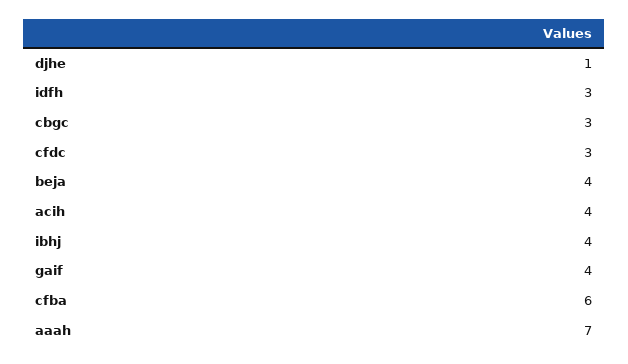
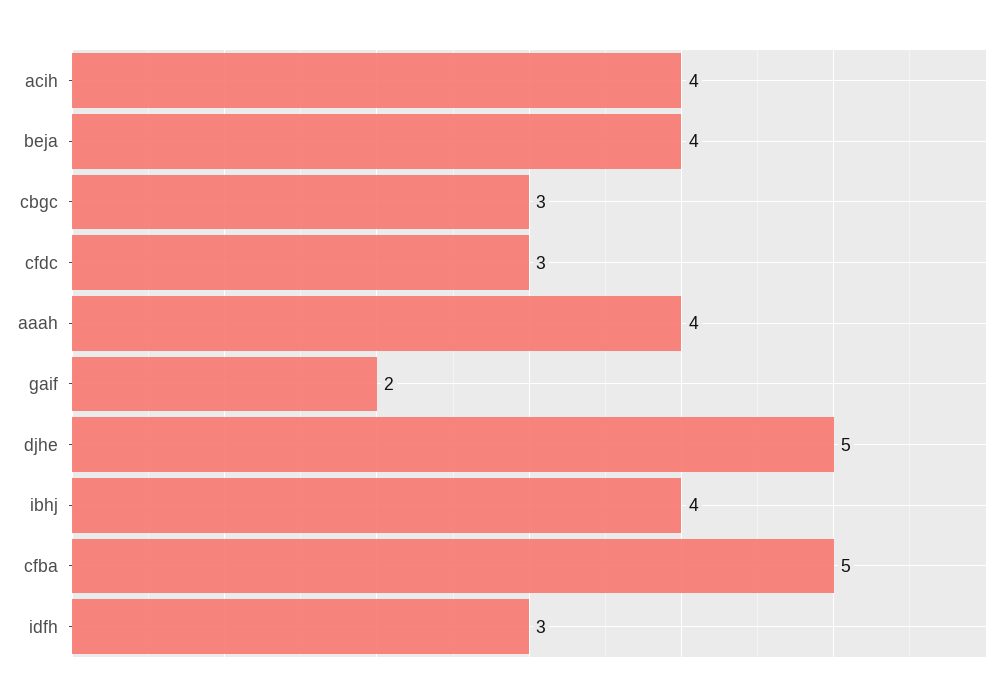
  {
-   "djhe": 1,
+   "djhe": 5,
    "idfh": 3,
    "cbgc": 3,
    "cfdc": 3,
    "beja": 4,
    "acih": 4,
    "ibhj": 4,
-   "gaif": 4,
+   "gaif": 2,
-   "cfba": 6,
+   "cfba": 5,
-   "aaah": 7
+   "aaah": 4
  }

